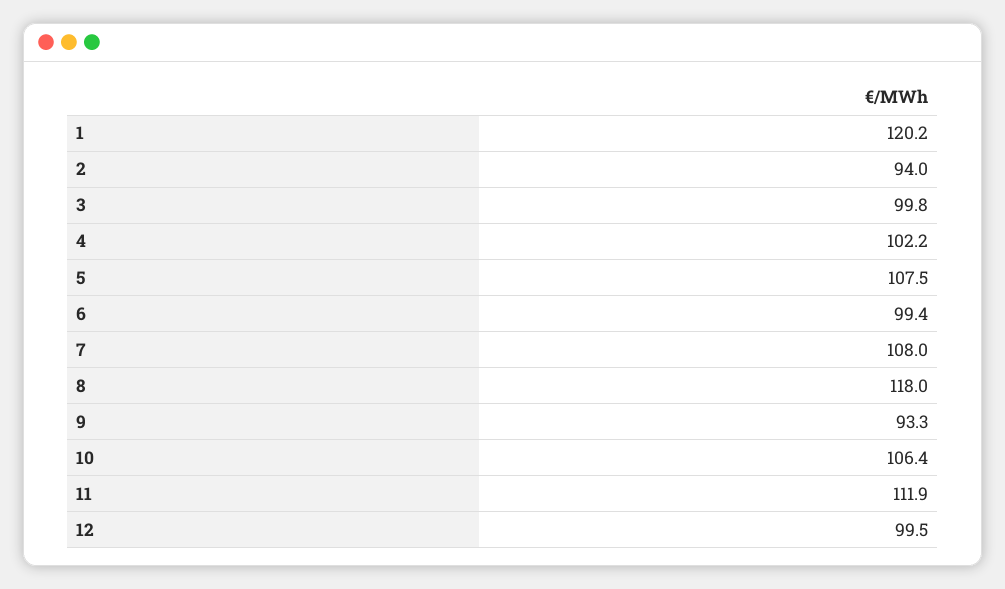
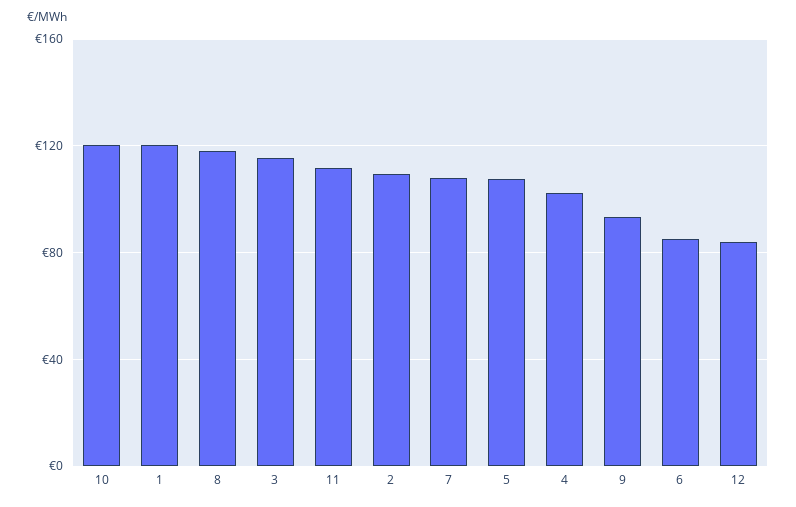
  {
    "1": 120.2,
-   "2": 94,
+   "2": 110,
-   "3": 99.8,
+   "3": 115,
    "4": 102.2,
    "5": 107.5,
-   "6": 99.4,
+   "6": 85,
    "7": 108,
    "8": 118,
    "9": 93.3,
-   "10": 106.4,
+   "10": 120,
    "11": 111.9,
-   "12": 99.5
+   "12": 85
  }

